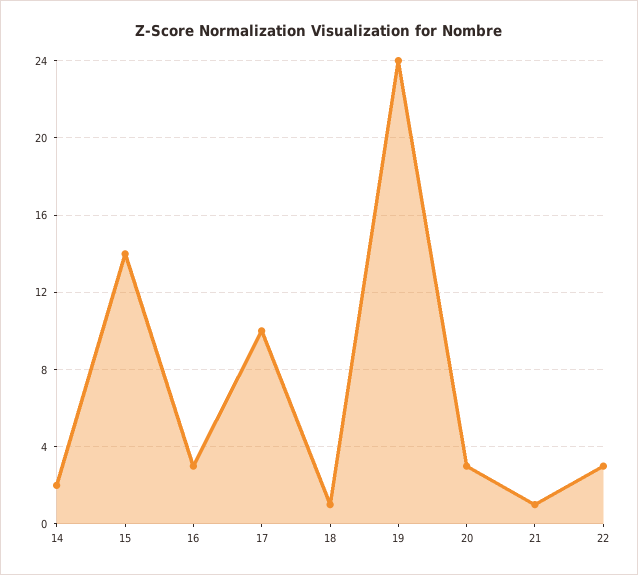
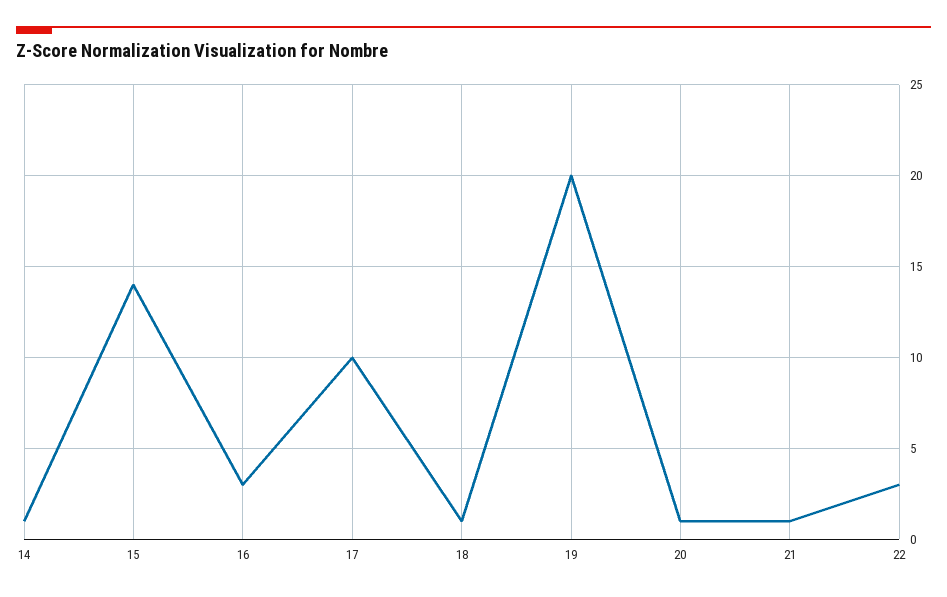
  {
-   "14": 2,
+   "14": 1,
    "15": 14,
    "16": 3,
    "17": 10,
    "18": 1,
-   "19": 24,
+   "19": 20,
-   "20": 3,
+   "20": 1,
    "21": 1,
    "22": 3
  }

